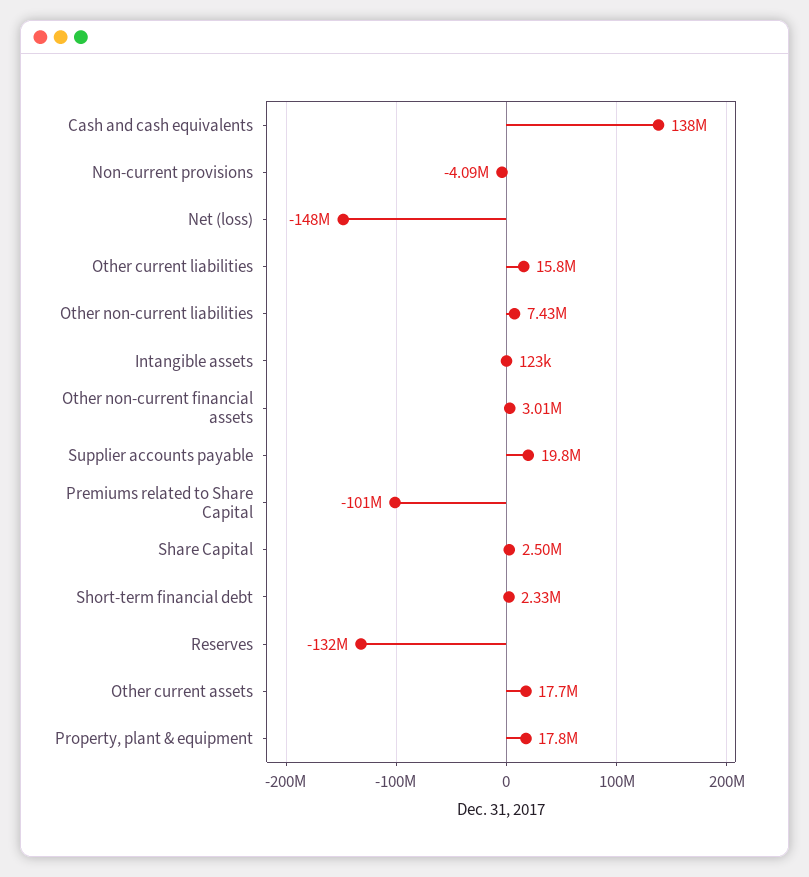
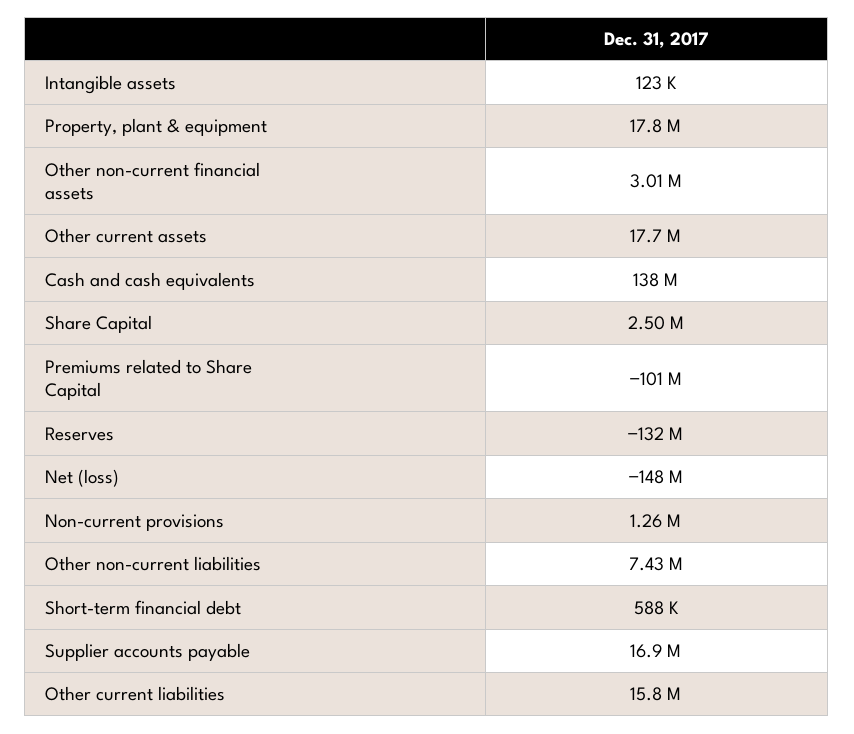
  {
    "Cash and cash equivalents": 138000000,
-   "Non-current provisions": -4090000,
+   "Non-current provisions": 1260000,
    "Net (loss)": -148000000,
    "Other current liabilities": 15800000,
    "Other non-current liabilities": 7430000,
    "Intangible assets": 123000,
    "Other non-current financial assets": 3010000,
-   "Supplier accounts payable": 19800000,
+   "Supplier accounts payable": 16900000,
    "Premiums related to Share Capital": -101000000,
    "Share Capital": 2500000,
-   "Short-term financial debt": 2330000,
+   "Short-term financial debt": 588000,
    "Reserves": -132000000,
    "Other current assets": 17700000,
    "Property, plant & equipment": 17800000
  }

